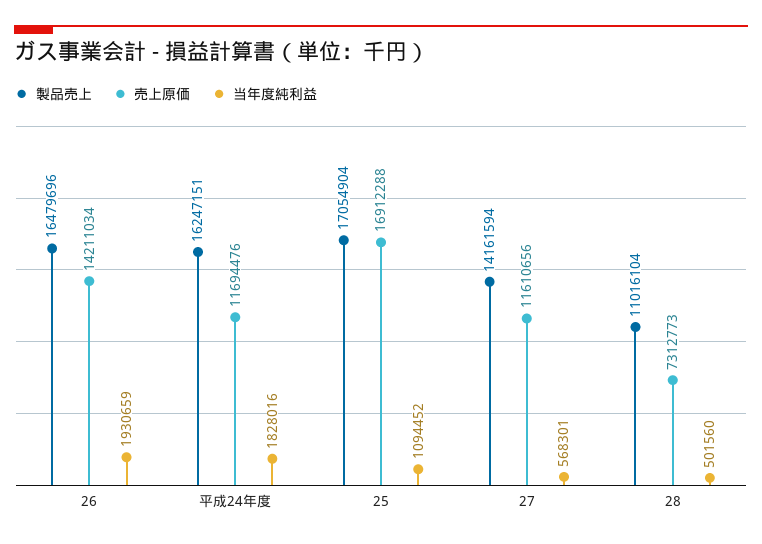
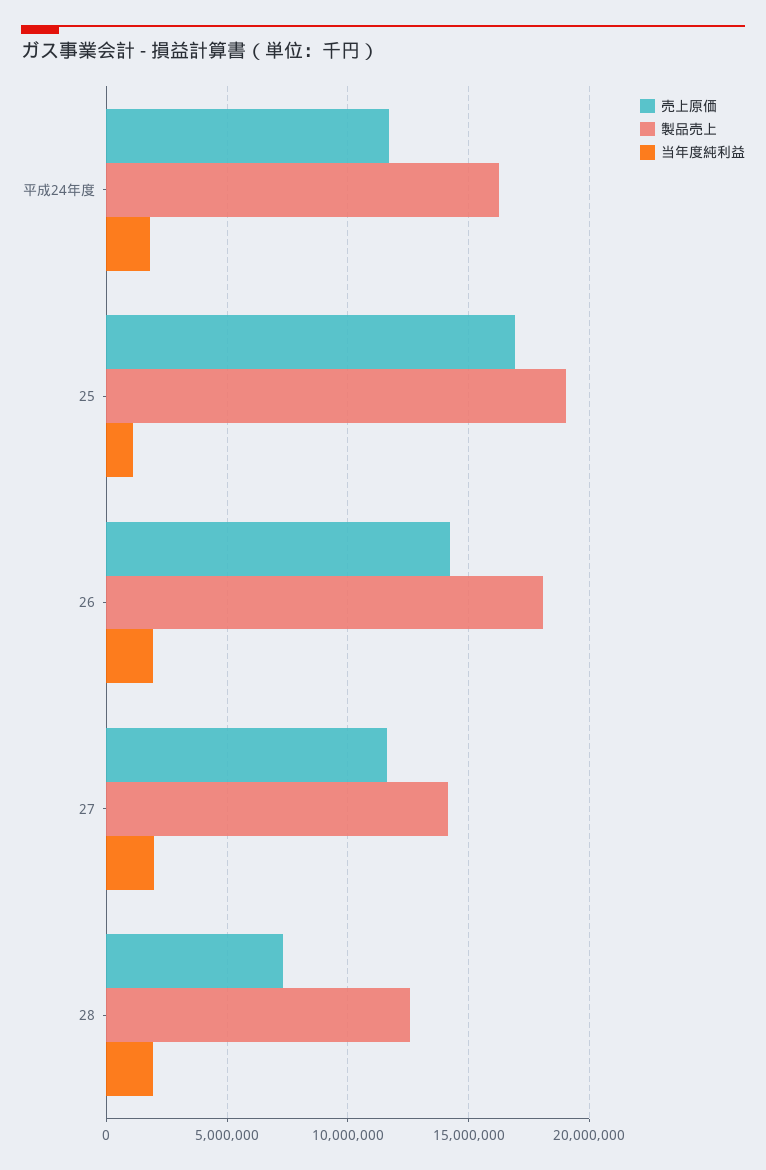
  {
    "製品売上": {
-     "26": 16479696,
+     "26": 18000000,
      "平成24年度": 16247151,
-     "25": 17054904,
+     "25": 19000000,
      "27": 14161594,
-     "28": 11016104
+     "28": 12500000
    },
    "売上原価": {
      "26": 14211034,
      "平成24年度": 11694476,
      "25": 16912288,
      "27": 11610656,
      "28": 7312773
    },
    "当年度純利益": {
      "26": 1930659,
      "平成24年度": 1828016,
      "25": 1094452,
-     "27": 568301,
+     "27": 2000000,
-     "28": 501560
+     "28": 2000000
    }
  }

